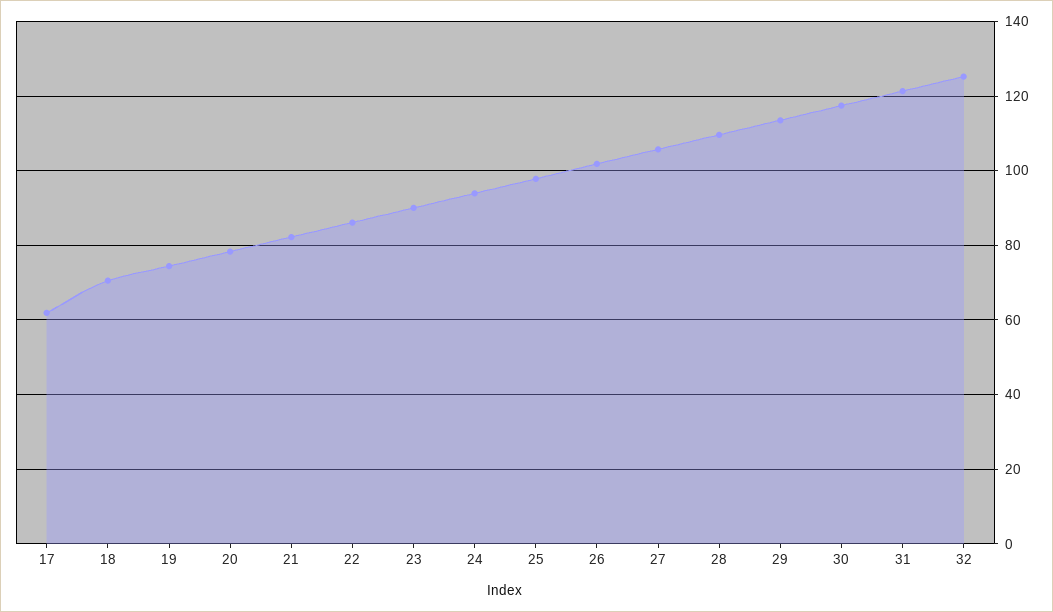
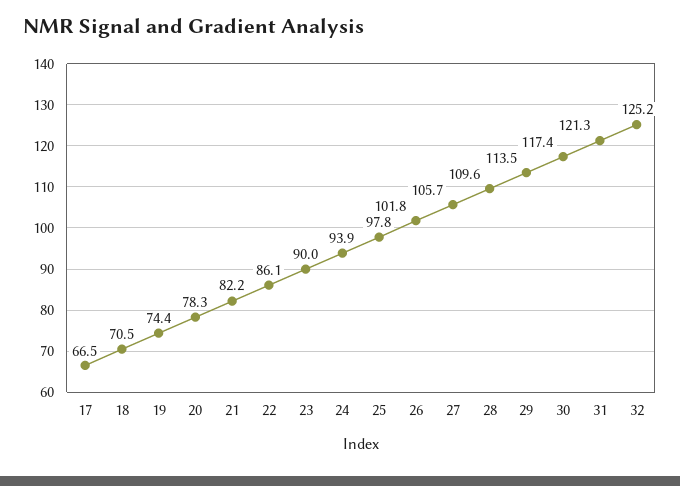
  {
-   "17": 62,
+   "17": 66.5,
    "18": 70.5,
    "19": 74.4,
    "20": 78.3,
    "21": 82.2,
    "22": 86.1,
    "23": 90,
    "24": 93.9,
    "25": 97.8,
    "26": 101.8,
    "27": 105.7,
    "28": 109.6,
    "29": 113.5,
    "30": 117.4,
    "31": 121.3,
    "32": 125.2
  }

